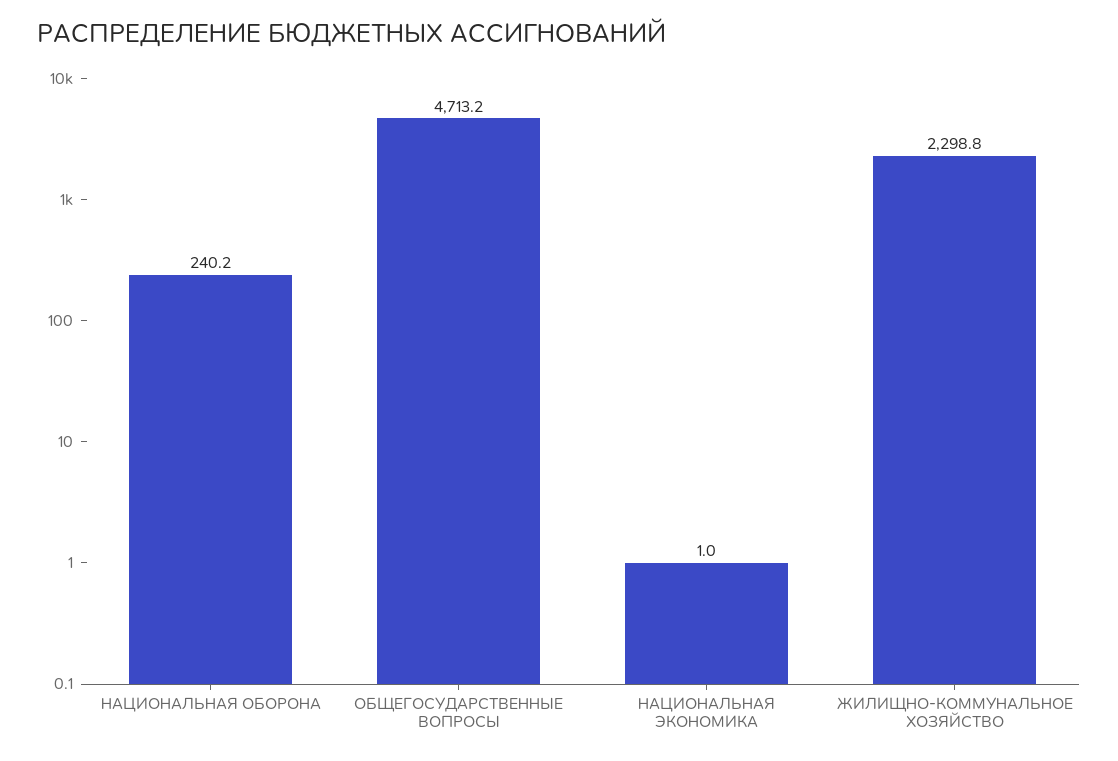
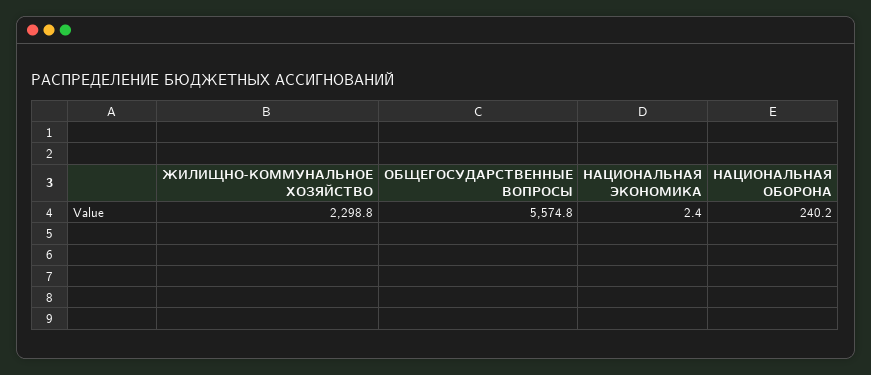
  {
    "НАЦИОНАЛЬНАЯ ОБОРОНА": 240.2,
-   "ОБЩЕГОСУДАРСТВЕННЫЕ ВОПРОСЫ": 4713.2,
+   "ОБЩЕГОСУДАРСТВЕННЫЕ ВОПРОСЫ": 5574.8,
-   "НАЦИОНАЛЬНАЯ ЭКОНОМИКА": 1,
+   "НАЦИОНАЛЬНАЯ ЭКОНОМИКА": 2.4,
    "ЖИЛИЩНО-КОММУНАЛЬНОЕ ХОЗЯЙСТВО": 2298.8
  }

